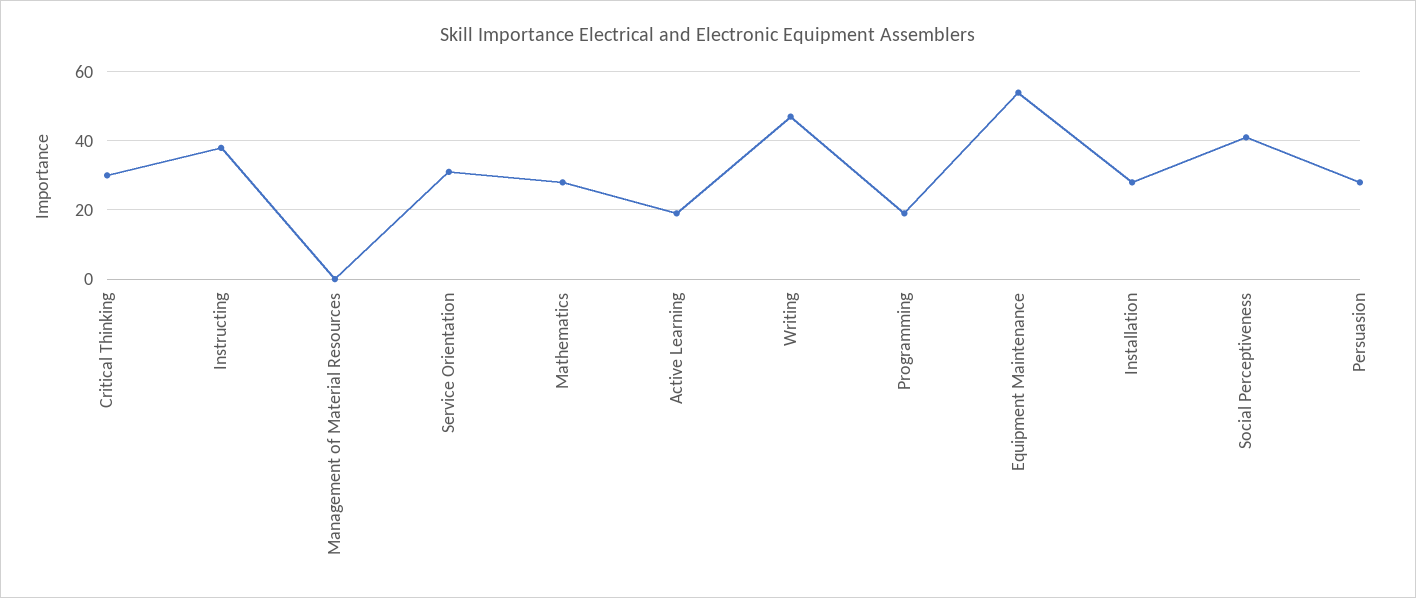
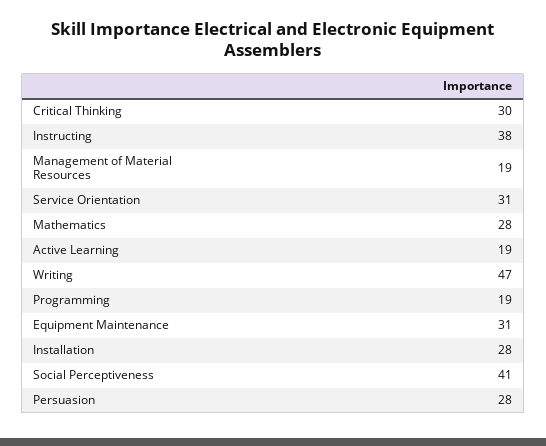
  {
    "Critical Thinking": 30,
    "Instructing": 38,
-   "Management of Material Resources": 0,
+   "Management of Material Resources": 19,
    "Service Orientation": 31,
    "Mathematics": 28,
    "Active Learning": 19,
    "Writing": 47,
    "Programming": 19,
-   "Equipment Maintenance": 55,
+   "Equipment Maintenance": 31,
    "Installation": 28,
    "Social Perceptiveness": 41,
    "Persuasion": 28
  }

